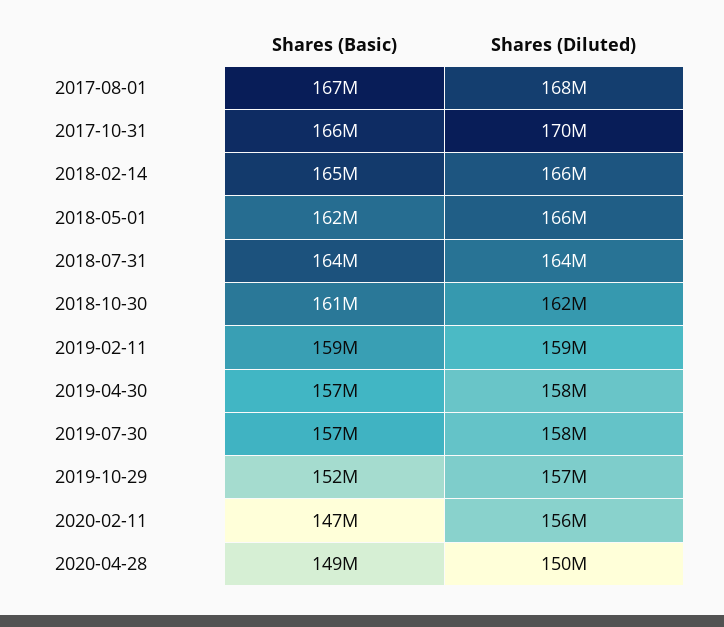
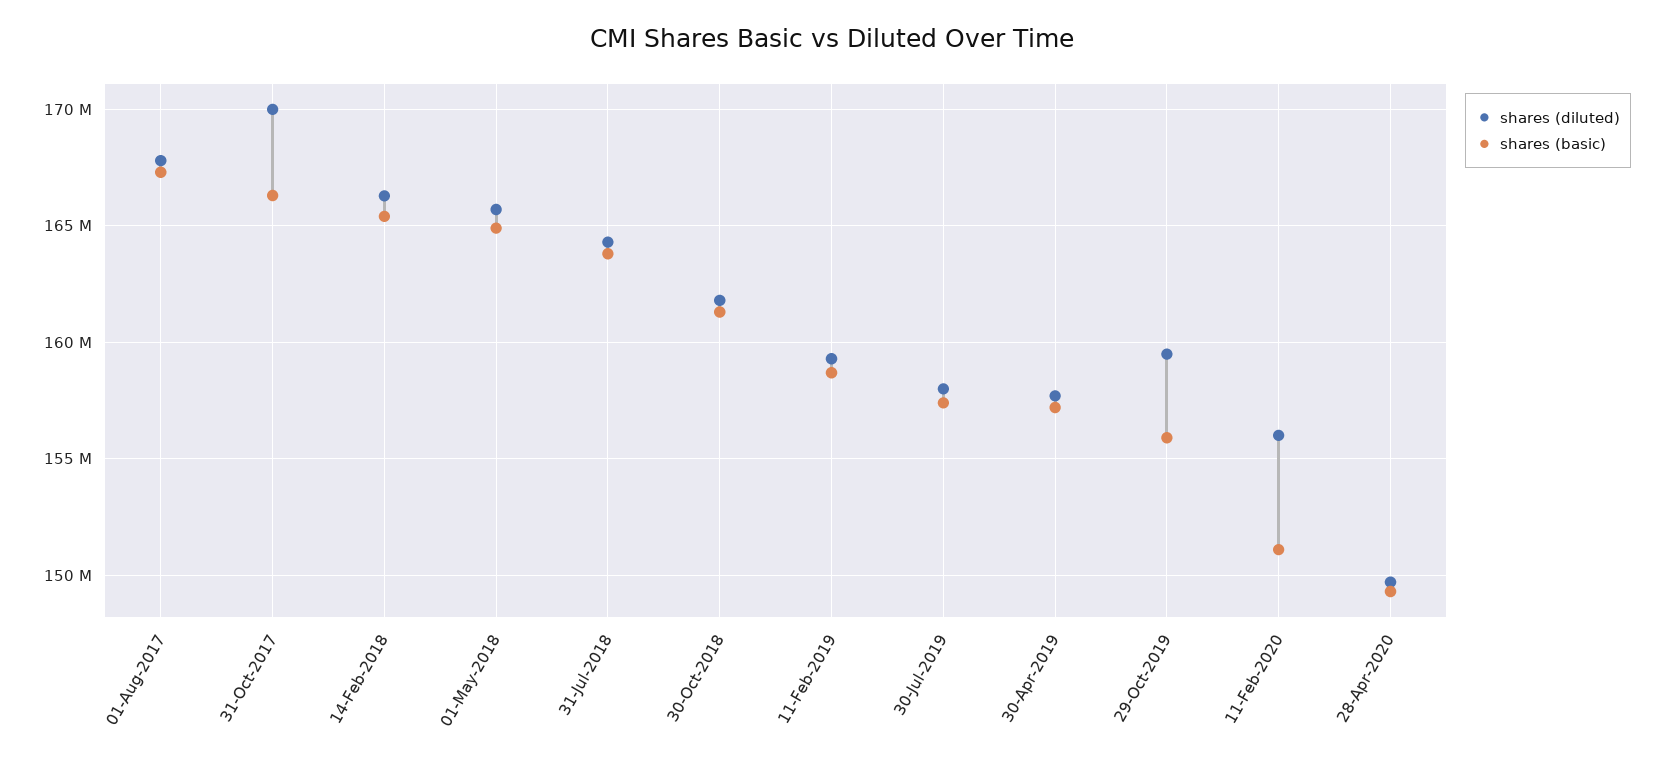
  {
    "Shares (Basic)": {
      "2017-08-01": 167000000,
      "2017-10-31": 166000000,
      "2018-02-14": 165000000,
-     "2018-05-01": 162000000,
+     "2018-05-01": 165000000,
      "2018-07-31": 164000000,
      "2018-10-30": 161000000,
      "2019-02-11": 159000000,
      "2019-04-30": 157000000,
      "2019-07-30": 157000000,
-     "2019-10-29": 152000000,
+     "2019-10-29": 156000000,
-     "2020-02-11": 147000000,
+     "2020-02-11": 151000000,
      "2020-04-28": 149000000
    },
    "Shares (Diluted)": {
      "2017-08-01": 168000000,
      "2017-10-31": 170000000,
      "2018-02-14": 166000000,
      "2018-05-01": 166000000,
      "2018-07-31": 164000000,
      "2018-10-30": 162000000,
      "2019-02-11": 159000000,
      "2019-04-30": 158000000,
      "2019-07-30": 158000000,
-     "2019-10-29": 157000000,
+     "2019-10-29": 159500000,
      "2020-02-11": 156000000,
      "2020-04-28": 150000000
    }
  }

